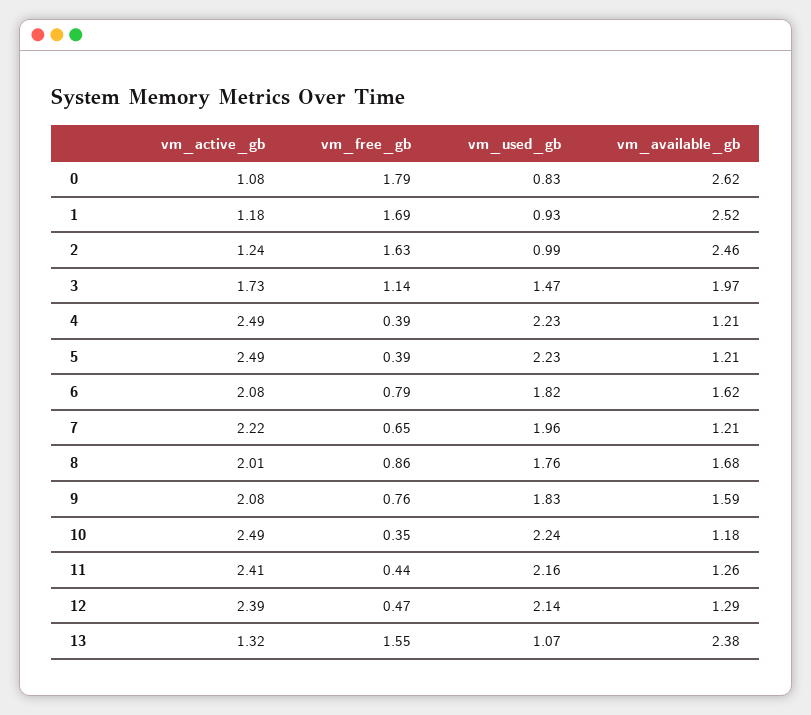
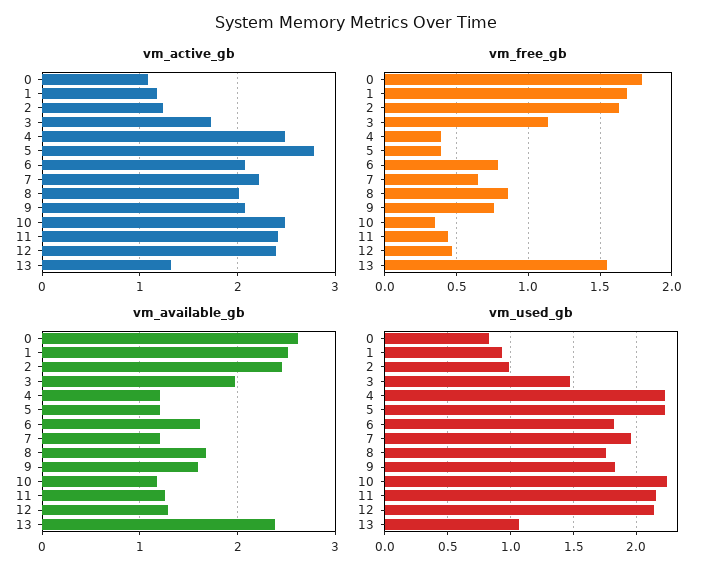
  {
    "vm_active_gb": {
      "0": 1.08,
      "1": 1.18,
      "2": 1.24,
      "3": 1.73,
      "4": 2.49,
-     "5": 2.49,
+     "5": 2.8,
      "6": 2.08,
      "7": 2.22,
      "8": 2.01,
      "9": 2.08,
      "10": 2.49,
      "11": 2.41,
      "12": 2.39,
      "13": 1.32
    },
    "vm_free_gb": {
      "0": 1.79,
      "1": 1.69,
      "2": 1.63,
      "3": 1.14,
      "4": 0.39,
      "5": 0.39,
      "6": 0.79,
      "7": 0.65,
      "8": 0.86,
      "9": 0.76,
      "10": 0.35,
      "11": 0.44,
      "12": 0.47,
      "13": 1.55
    },
    "vm_used_gb": {
      "0": 0.83,
      "1": 0.93,
      "2": 0.99,
      "3": 1.47,
      "4": 2.23,
      "5": 2.23,
      "6": 1.82,
      "7": 1.96,
      "8": 1.76,
      "9": 1.83,
      "10": 2.24,
      "11": 2.16,
      "12": 2.14,
      "13": 1.07
    },
    "vm_available_gb": {
      "0": 2.62,
      "1": 2.52,
      "2": 2.46,
      "3": 1.97,
      "4": 1.21,
      "5": 1.21,
      "6": 1.62,
      "7": 1.21,
      "8": 1.68,
      "9": 1.59,
      "10": 1.18,
      "11": 1.26,
      "12": 1.29,
      "13": 2.38
    }
  }

